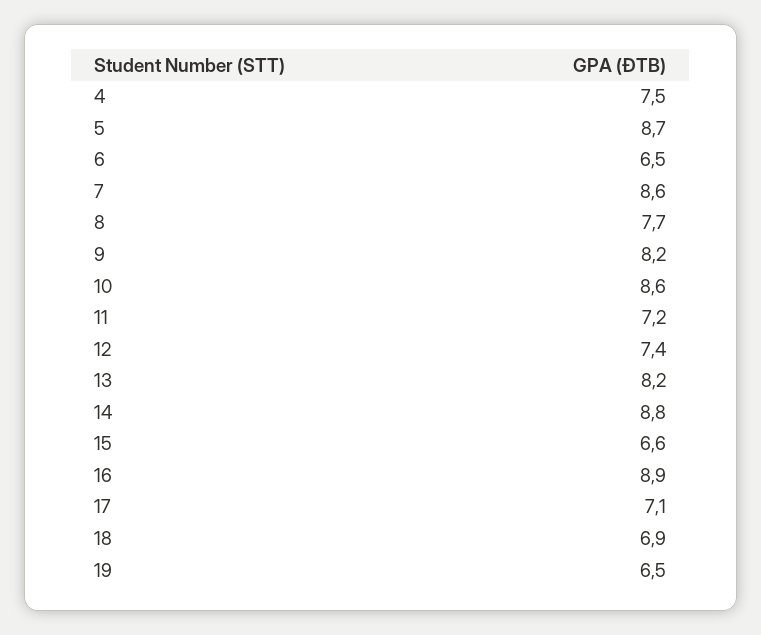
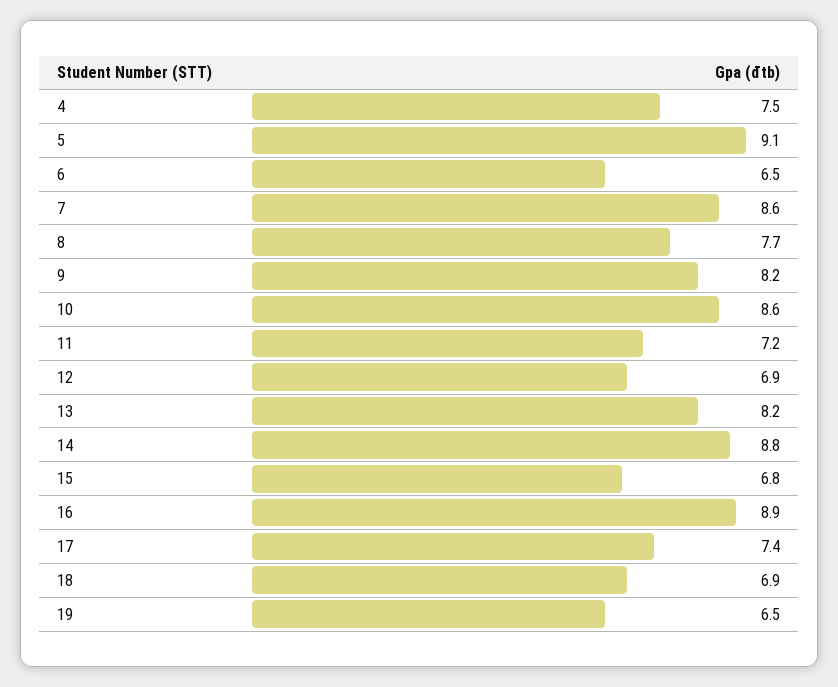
  {
    "4": 7.5,
-   "5": 8.7,
+   "5": 9.1,
    "6": 6.5,
    "7": 8.6,
    "8": 7.7,
    "9": 8.2,
    "10": 8.6,
    "11": 7.2,
-   "12": 7.4,
+   "12": 6.9,
    "13": 8.2,
    "14": 8.8,
-   "15": 6.6,
+   "15": 6.8,
    "16": 8.9,
-   "17": 7.1,
+   "17": 7.4,
    "18": 6.9,
    "19": 6.5
  }

